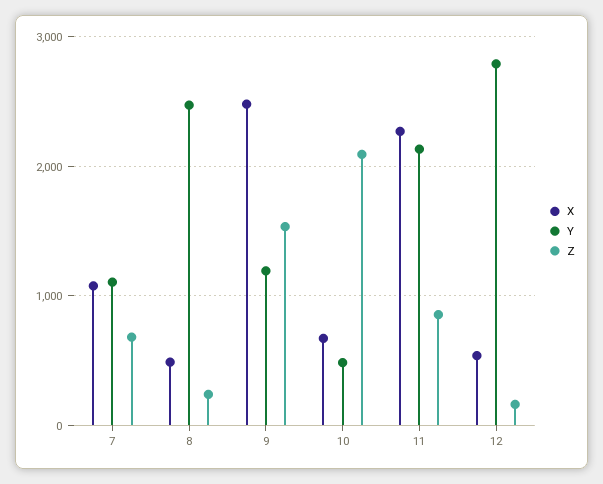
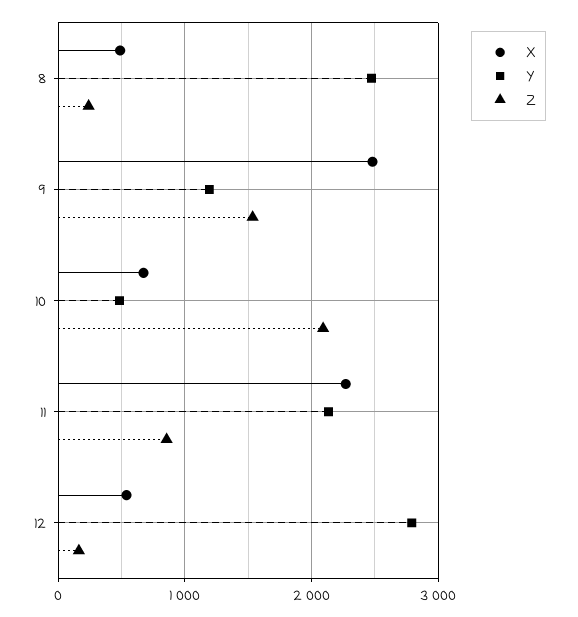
  {
    "X": {
-     "7": 1100,
      "8": 500,
      "9": 2500,
      "10": 700,
      "11": 2300,
      "12": 500
    },
    "Y": {
-     "7": 1100,
      "8": 2500,
      "9": 1200,
      "10": 500,
      "11": 2100,
      "12": 2800
    },
    "Z": {
-     "7": 700,
      "8": 200,
      "9": 1500,
      "10": 2100,
      "11": 900,
      "12": 200
    }
  }

